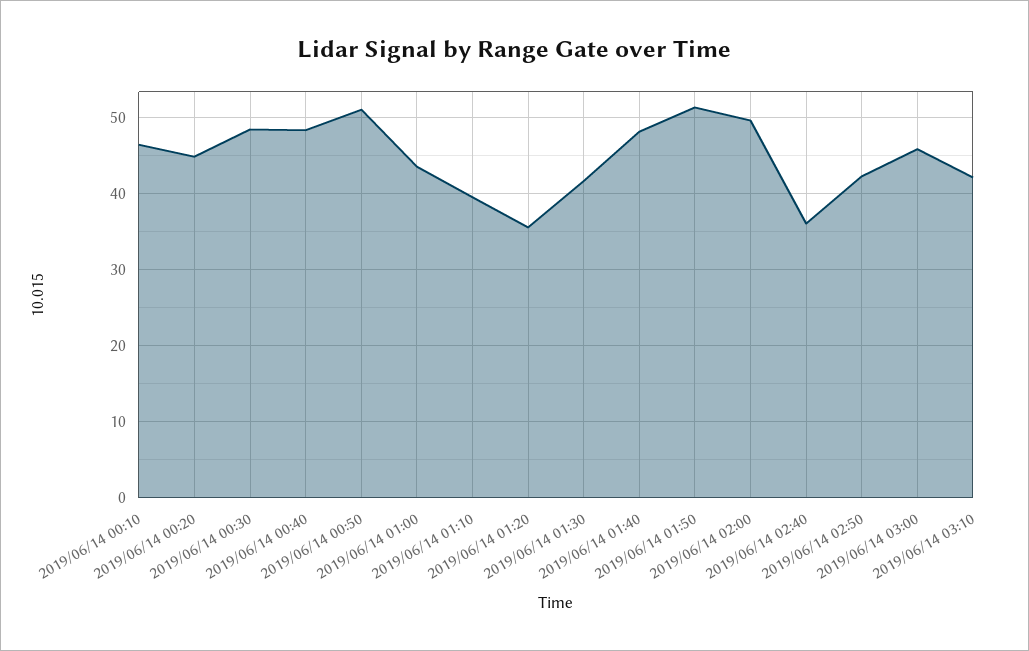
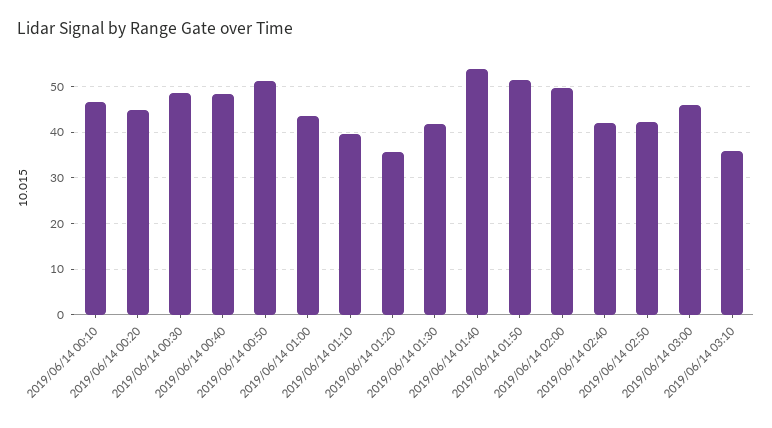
  {
    "2019/06/14 00:10": 47,
    "2019/06/14 00:20": 45,
    "2019/06/14 00:30": 49,
    "2019/06/14 00:40": 48,
    "2019/06/14 00:50": 51,
    "2019/06/14 01:00": 44,
    "2019/06/14 01:10": 40,
    "2019/06/14 01:20": 36,
    "2019/06/14 01:30": 42,
-   "2019/06/14 01:40": 48,
+   "2019/06/14 01:40": 54,
    "2019/06/14 01:50": 51,
    "2019/06/14 02:00": 50,
-   "2019/06/14 02:40": 36,
+   "2019/06/14 02:40": 42,
    "2019/06/14 02:50": 42,
    "2019/06/14 03:00": 46,
-   "2019/06/14 03:10": 42
+   "2019/06/14 03:10": 36
  }

